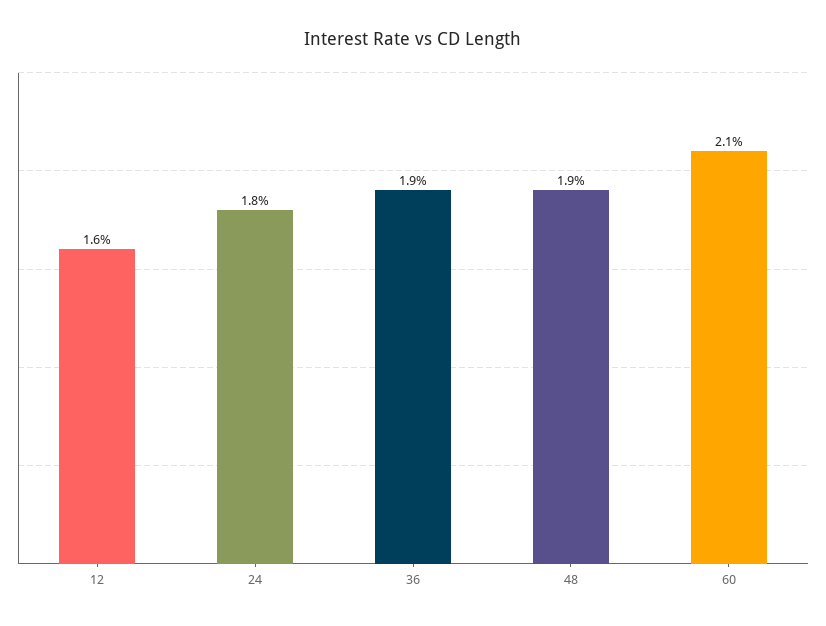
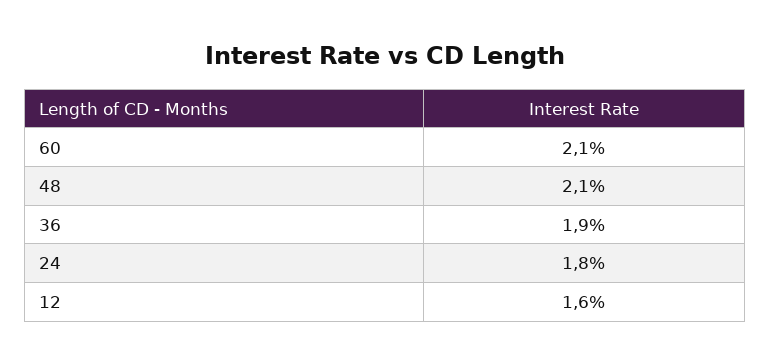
  {
    "12": 1.6,
    "24": 1.8,
    "36": 1.9,
-   "48": 1.9,
+   "48": 2.1,
    "60": 2.1
  }

